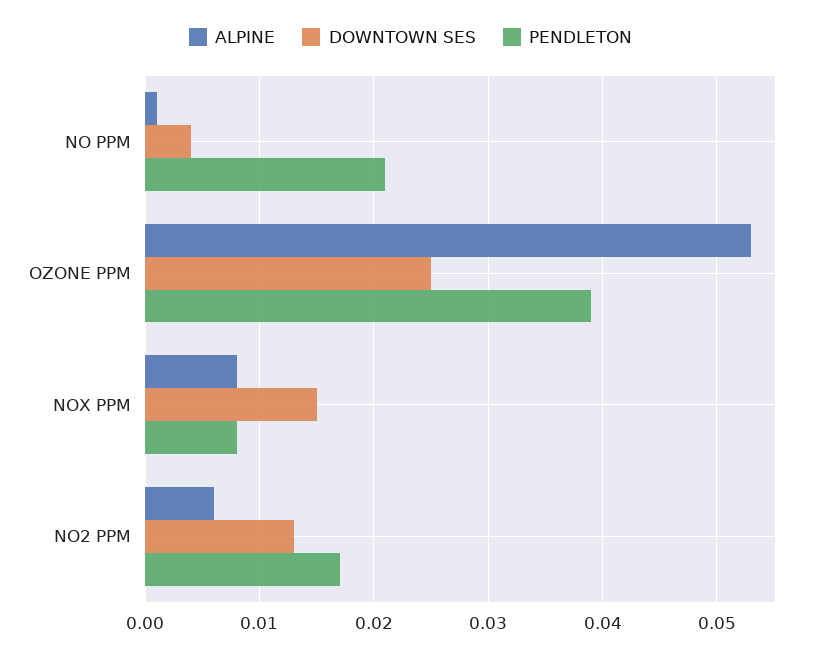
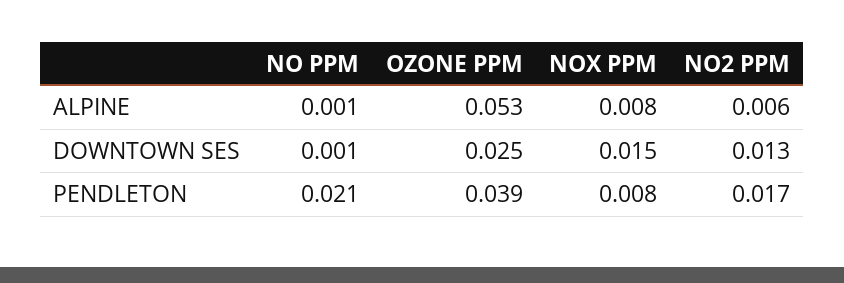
  {
    "ALPINE": {
      "NO PPM": 0.001,
      "OZONE PPM": 0.053,
      "NOX PPM": 0.008,
      "NO2 PPM": 0.006
    },
    "DOWNTOWN SES": {
-     "NO PPM": 0.004,
+     "NO PPM": 0.001,
      "OZONE PPM": 0.025,
      "NOX PPM": 0.015,
      "NO2 PPM": 0.013
    },
    "PENDLETON": {
      "NO PPM": 0.021,
      "OZONE PPM": 0.039,
      "NOX PPM": 0.008,
      "NO2 PPM": 0.017
    }
  }

